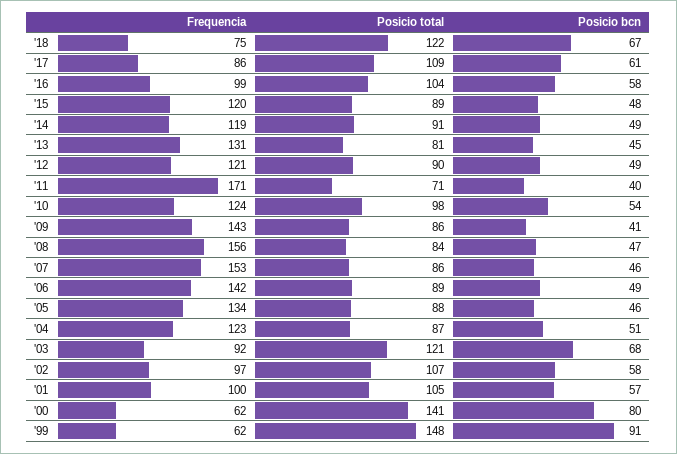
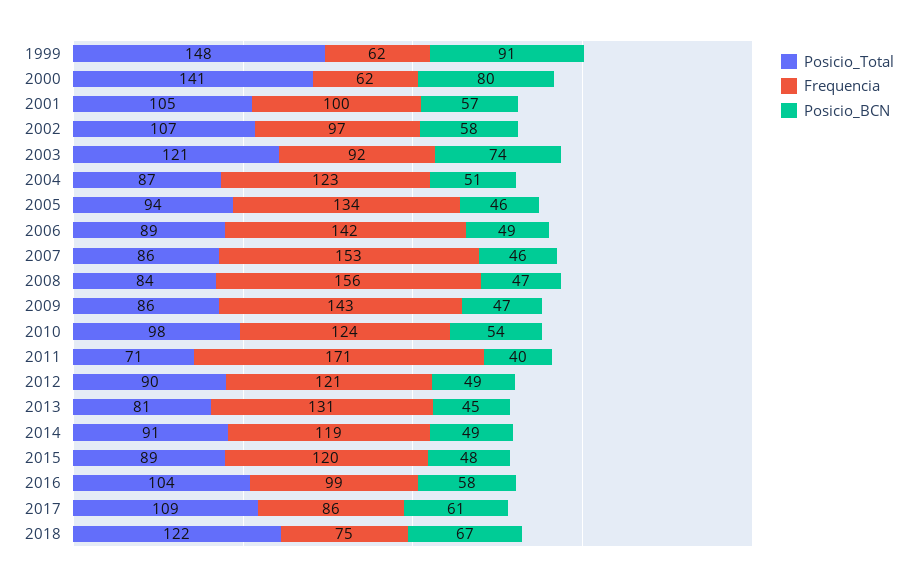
  {
    "Frequencia": {
      "'18": 75,
      "'17": 86,
      "'16": 99,
      "'15": 120,
      "'14": 119,
      "'13": 131,
      "'12": 121,
      "'11": 171,
      "'10": 124,
      "'09": 143,
      "'08": 156,
      "'07": 153,
      "'06": 142,
      "'05": 134,
      "'04": 123,
      "'03": 92,
      "'02": 97,
      "'01": 100,
      "'00": 62,
      "'99": 62
    },
    "Posicio total": {
      "'18": 122,
      "'17": 109,
      "'16": 104,
      "'15": 89,
      "'14": 91,
      "'13": 81,
      "'12": 90,
      "'11": 71,
      "'10": 98,
      "'09": 86,
      "'08": 84,
      "'07": 86,
      "'06": 89,
-     "'05": 88,
+     "'05": 94,
      "'04": 87,
      "'03": 121,
      "'02": 107,
      "'01": 105,
      "'00": 141,
      "'99": 148
    },
    "Posicio bcn": {
      "'18": 67,
      "'17": 61,
      "'16": 58,
      "'15": 48,
      "'14": 49,
      "'13": 45,
      "'12": 49,
      "'11": 40,
      "'10": 54,
-     "'09": 41,
+     "'09": 47,
      "'08": 47,
      "'07": 46,
      "'06": 49,
      "'05": 46,
      "'04": 51,
-     "'03": 68,
+     "'03": 74,
      "'02": 58,
      "'01": 57,
      "'00": 80,
      "'99": 91
    }
  }

